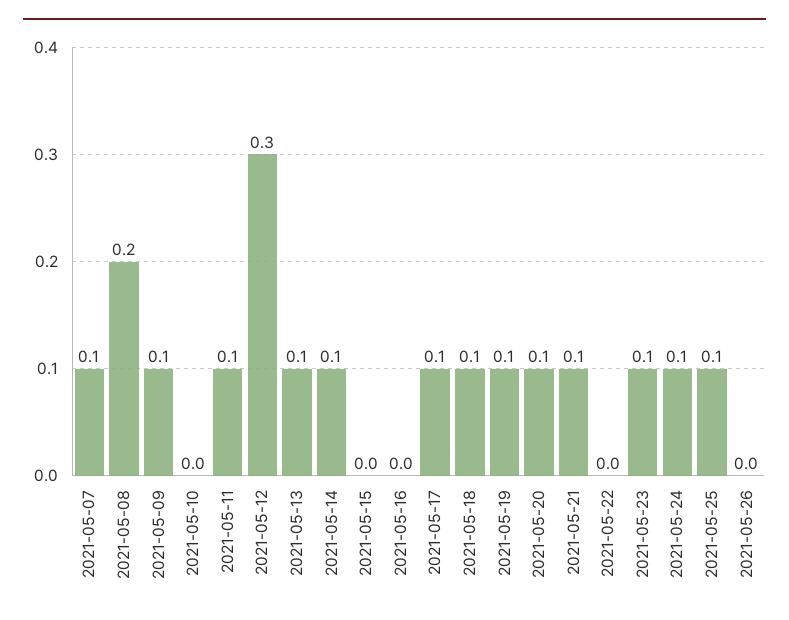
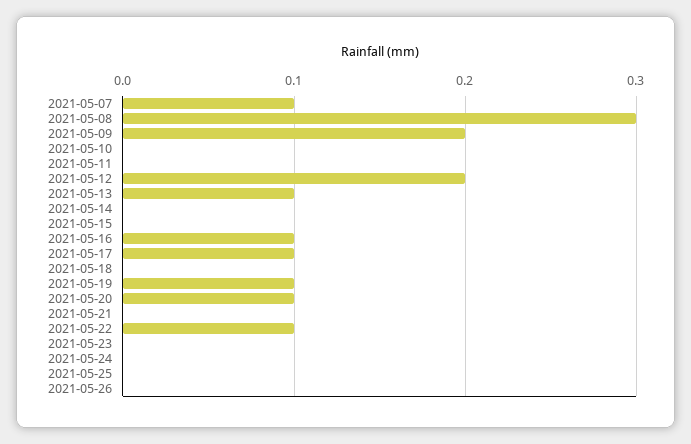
  {
    "2021-05-07": 0.1,
-   "2021-05-08": 0.2,
+   "2021-05-08": 0.3,
-   "2021-05-09": 0.1,
+   "2021-05-09": 0.2,
    "2021-05-10": 0,
-   "2021-05-11": 0.1,
+   "2021-05-11": 0,
-   "2021-05-12": 0.3,
+   "2021-05-12": 0.2,
    "2021-05-13": 0.1,
-   "2021-05-14": 0.1,
+   "2021-05-14": 0,
    "2021-05-15": 0,
-   "2021-05-16": 0,
+   "2021-05-16": 0.1,
    "2021-05-17": 0.1,
-   "2021-05-18": 0.1,
+   "2021-05-18": 0,
    "2021-05-19": 0.1,
    "2021-05-20": 0.1,
-   "2021-05-21": 0.1,
+   "2021-05-21": 0,
-   "2021-05-22": 0,
+   "2021-05-22": 0.1,
-   "2021-05-23": 0.1,
+   "2021-05-23": 0,
-   "2021-05-24": 0.1,
+   "2021-05-24": 0,
-   "2021-05-25": 0.1,
+   "2021-05-25": 0,
    "2021-05-26": 0
  }

